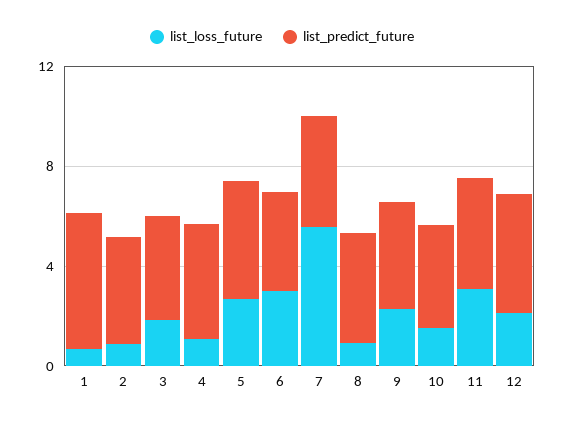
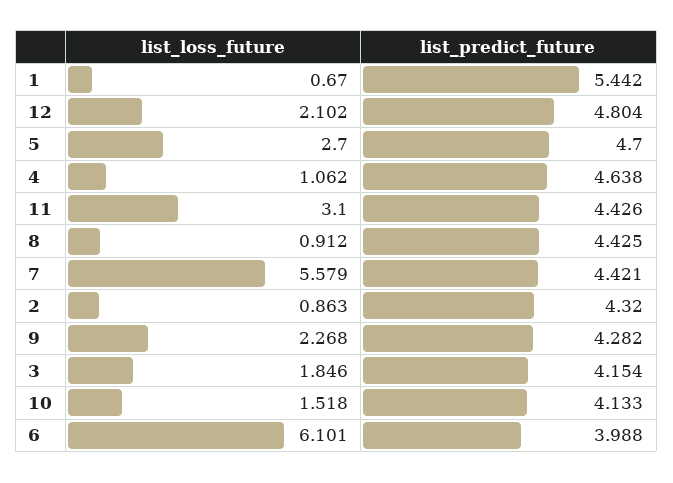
  {
    "list_loss_future": {
      "1": 0.67,
      "2": 0.863,
      "3": 1.846,
      "4": 1.062,
      "5": 2.7,
-     "6": 3,
+     "6": 6.101,
      "7": 5.579,
      "8": 0.912,
      "9": 2.268,
      "10": 1.518,
      "11": 3.1,
      "12": 2.102
    },
    "list_predict_future": {
      "1": 5.442,
      "2": 4.32,
      "3": 4.154,
      "4": 4.638,
      "5": 4.7,
      "6": 3.988,
      "7": 4.421,
      "8": 4.425,
      "9": 4.282,
      "10": 4.133,
      "11": 4.426,
      "12": 4.804
    }
  }

